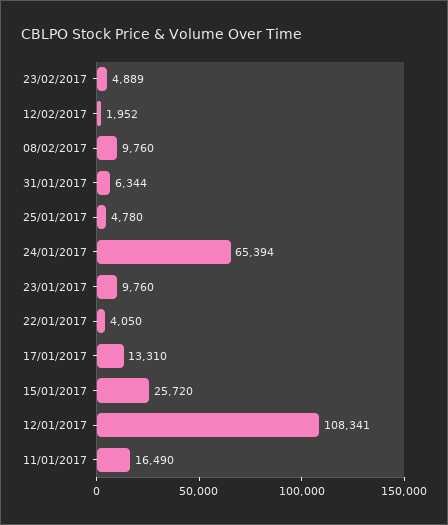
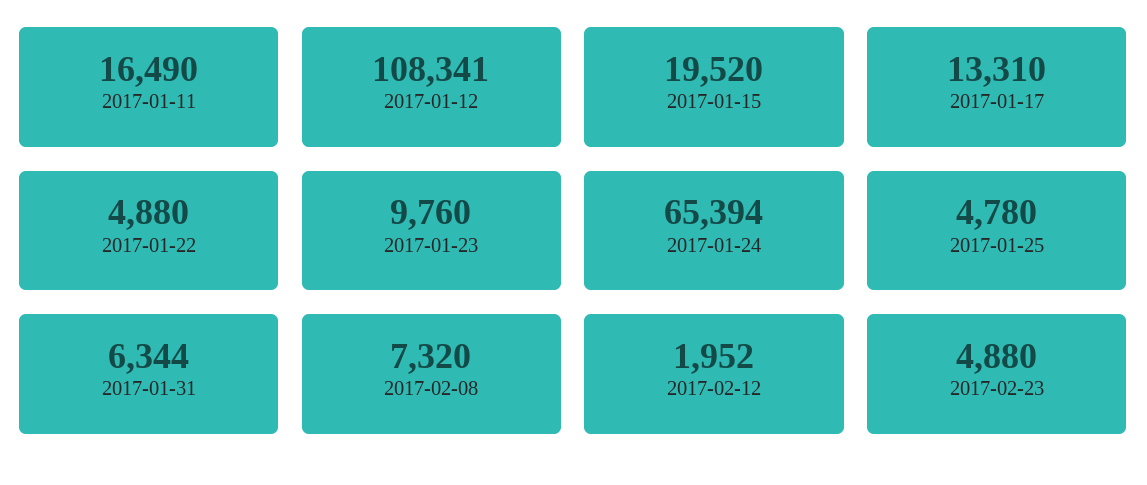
  {
-   "23/02/2017": 4889,
+   "23/02/2017": 4880,
    "12/02/2017": 1952,
-   "08/02/2017": 9760,
+   "08/02/2017": 7320,
    "31/01/2017": 6344,
    "25/01/2017": 4780,
    "24/01/2017": 65394,
    "23/01/2017": 9760,
-   "22/01/2017": 4050,
+   "22/01/2017": 4880,
    "17/01/2017": 13310,
-   "15/01/2017": 25720,
+   "15/01/2017": 19520,
    "12/01/2017": 108341,
    "11/01/2017": 16490
  }

